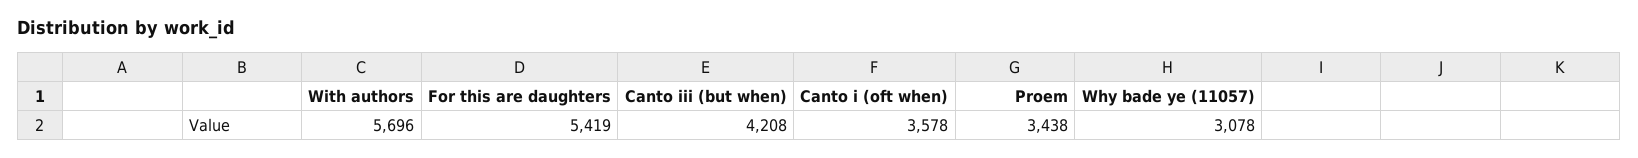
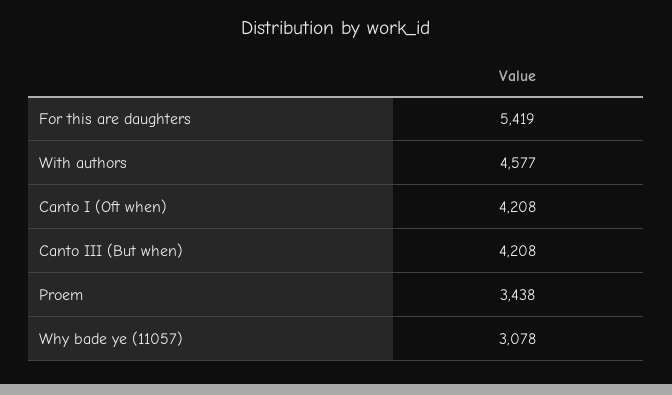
  {
-   "With authors": 5696,
+   "With authors": 4577,
    "For this are daughters": 5419,
    "Canto iii (but when)": 4208,
-   "Canto i (oft when)": 3578,
+   "Canto i (oft when)": 4208,
    "Proem": 3438,
    "Why bade ye (11057)": 3078
  }

